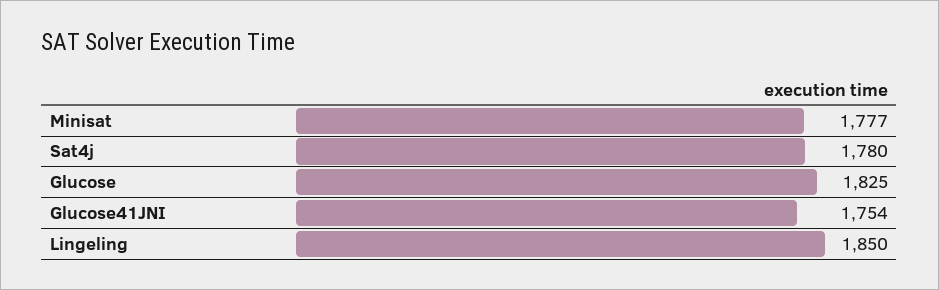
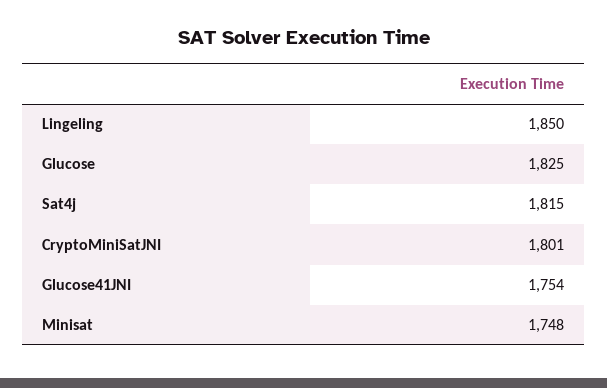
  {
-   "Minisat": 1777,
+   "Minisat": 1748,
-   "Sat4j": 1780,
+   "Sat4j": 1815,
    "Glucose": 1825,
    "Glucose41JNI": 1754,
-   "Lingeling": 1850
+   "Lingeling": 1850,
+   "CryptoMiniSatJNI": 1801
  }

